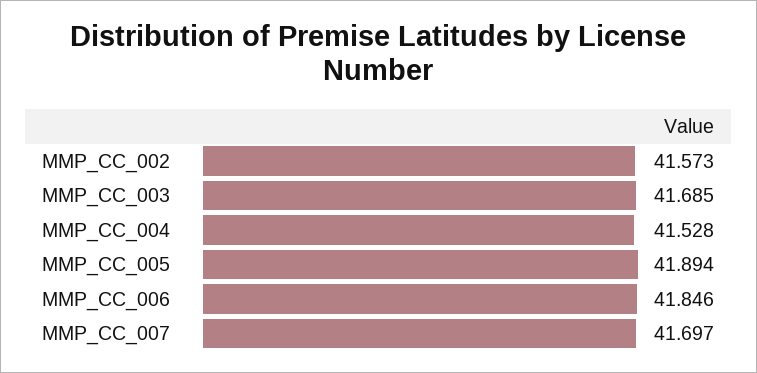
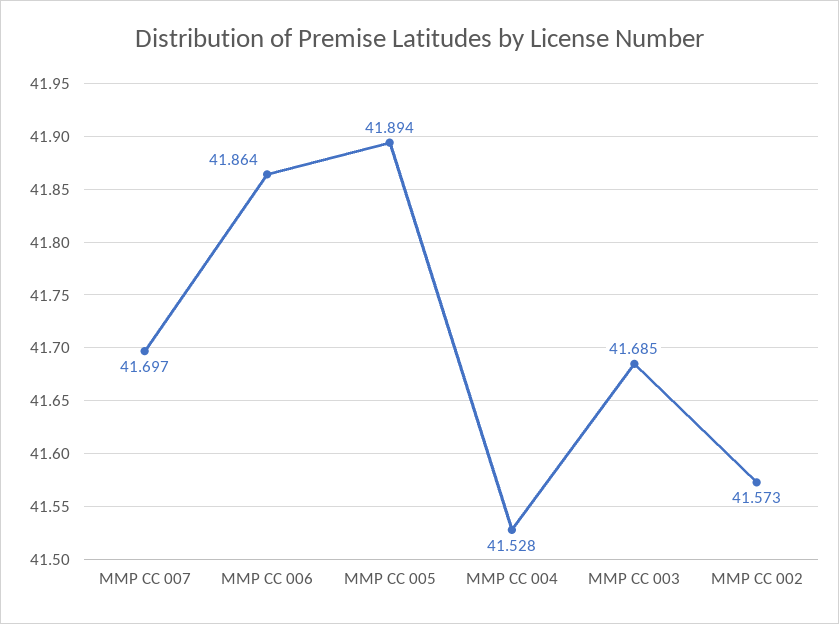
  {
    "MMP_CC_002": 41.573,
    "MMP_CC_003": 41.685,
    "MMP_CC_004": 41.528,
    "MMP_CC_005": 41.894,
-   "MMP_CC_006": 41.846,
+   "MMP_CC_006": 41.864,
    "MMP_CC_007": 41.697
  }

